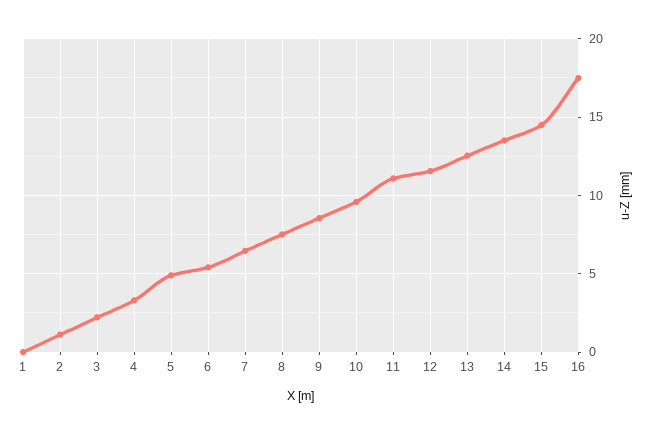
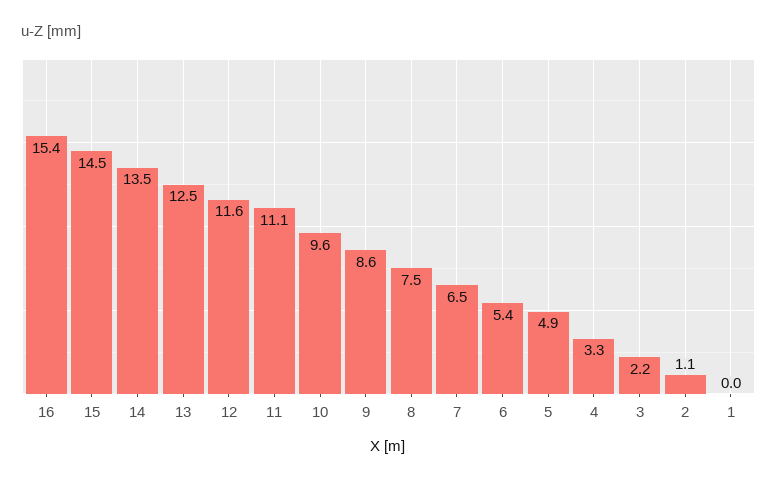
  {
    "1": 0,
    "2": 1.1,
    "3": 2.2,
    "4": 3.3,
    "5": 4.9,
    "6": 5.4,
    "7": 6.5,
    "8": 7.5,
    "9": 8.6,
    "10": 9.6,
    "11": 11.1,
    "12": 11.6,
    "13": 12.5,
    "14": 13.5,
    "15": 14.5,
-   "16": 17.5
+   "16": 15.4
  }

